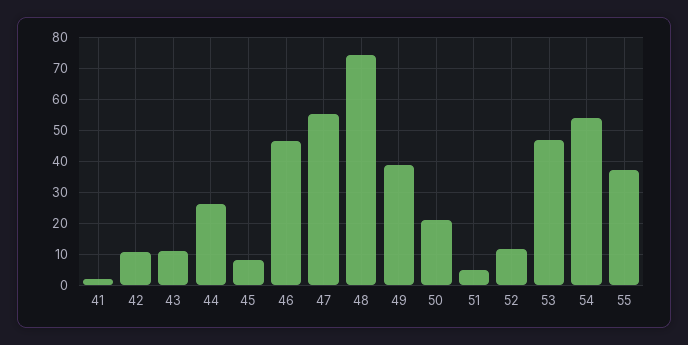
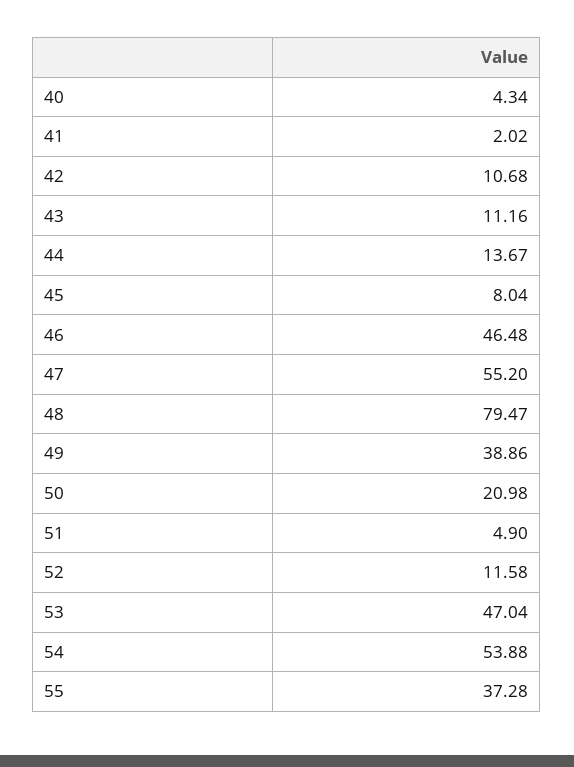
  {
    "41": 2.02,
    "42": 10.68,
    "43": 11.16,
-   "44": 26,
+   "44": 13.67,
    "45": 8.04,
    "46": 46.48,
    "47": 55.2,
-   "48": 74,
+   "48": 79.47,
    "49": 38.86,
    "50": 20.98,
    "51": 4.9,
    "52": 11.58,
    "53": 47.04,
    "54": 53.88,
-   "55": 37.28
+   "55": 37.28,
+   "40": 4.34
  }

